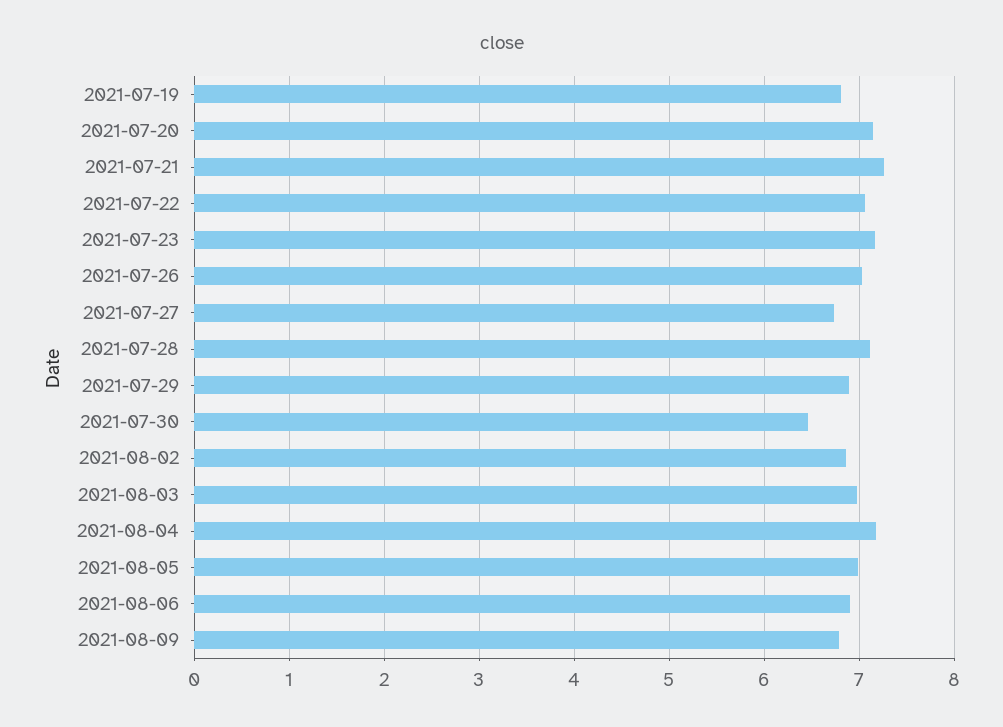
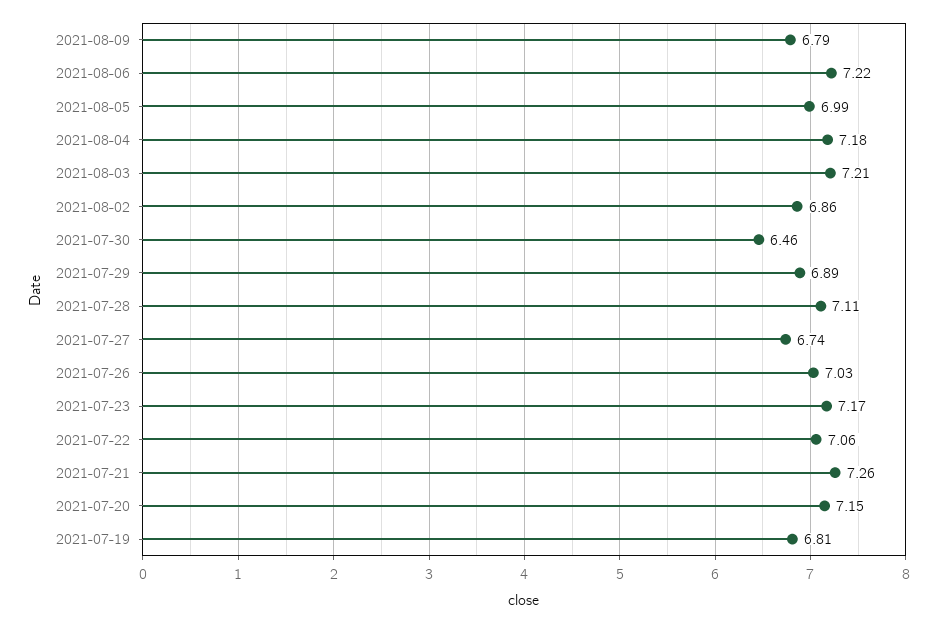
  {
    "2021-07-19": 6.81,
    "2021-07-20": 7.15,
    "2021-07-21": 7.26,
    "2021-07-22": 7.06,
    "2021-07-23": 7.17,
    "2021-07-26": 7.03,
    "2021-07-27": 6.74,
    "2021-07-28": 7.11,
    "2021-07-29": 6.89,
    "2021-07-30": 6.46,
    "2021-08-02": 6.86,
-   "2021-08-03": 7,
+   "2021-08-03": 7.21,
    "2021-08-04": 7.18,
    "2021-08-05": 6.99,
-   "2021-08-06": 6.9,
+   "2021-08-06": 7.22,
    "2021-08-09": 6.79
  }

